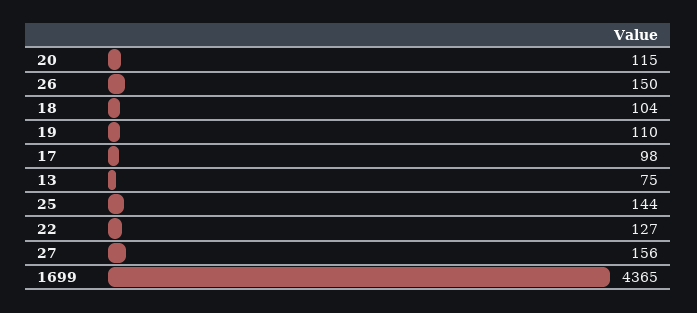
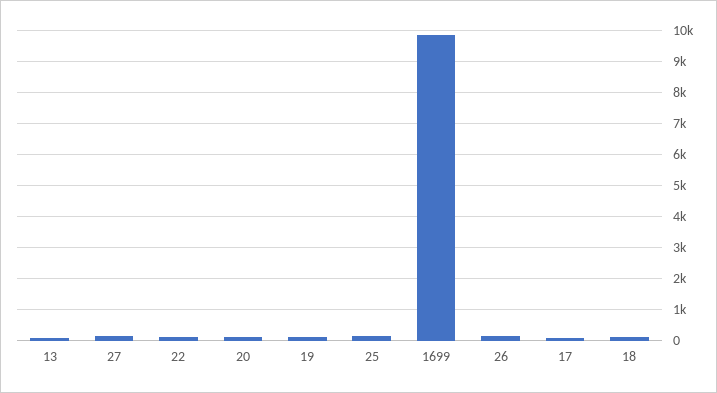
  {
    "20": 115,
    "26": 150,
    "18": 104,
    "19": 110,
    "17": 98,
    "13": 75,
    "25": 144,
    "22": 127,
    "27": 156,
-   "1699": 4365
+   "1699": 9800
  }

